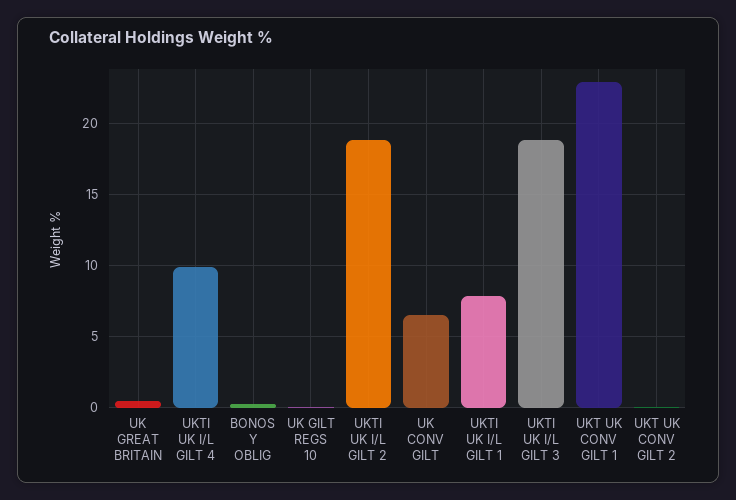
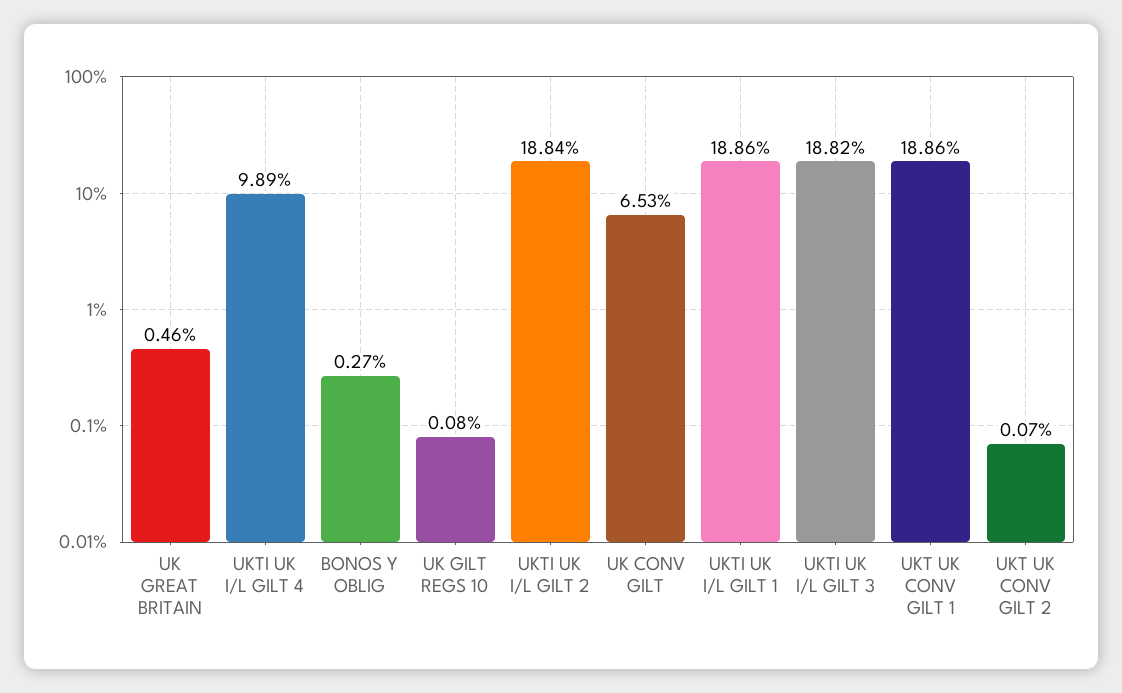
  {
    "UK GREAT BRITAIN": 0.46,
    "UKTI UK I/L GILT 4": 9.89,
    "BONOS Y OBLIG": 0.27,
    "UK GILT REGS 10": 0.08,
    "UKTI UK I/L GILT 2": 18.84,
    "UK CONV GILT": 6.53,
-   "UKTI UK I/L GILT 1": 8,
+   "UKTI UK I/L GILT 1": 18.86,
    "UKTI UK I/L GILT 3": 18.82,
-   "UKT UK CONV GILT 1": 23,
+   "UKT UK CONV GILT 1": 18.86,
    "UKT UK CONV GILT 2": 0.07
  }

